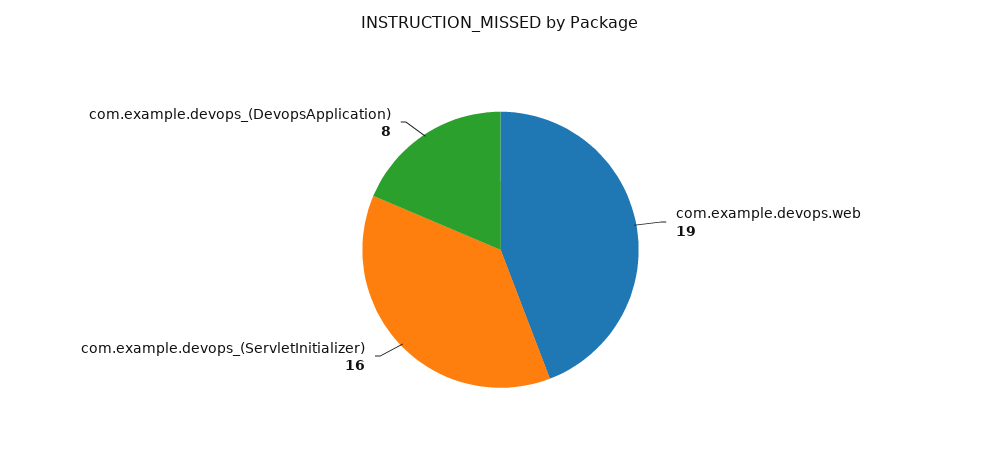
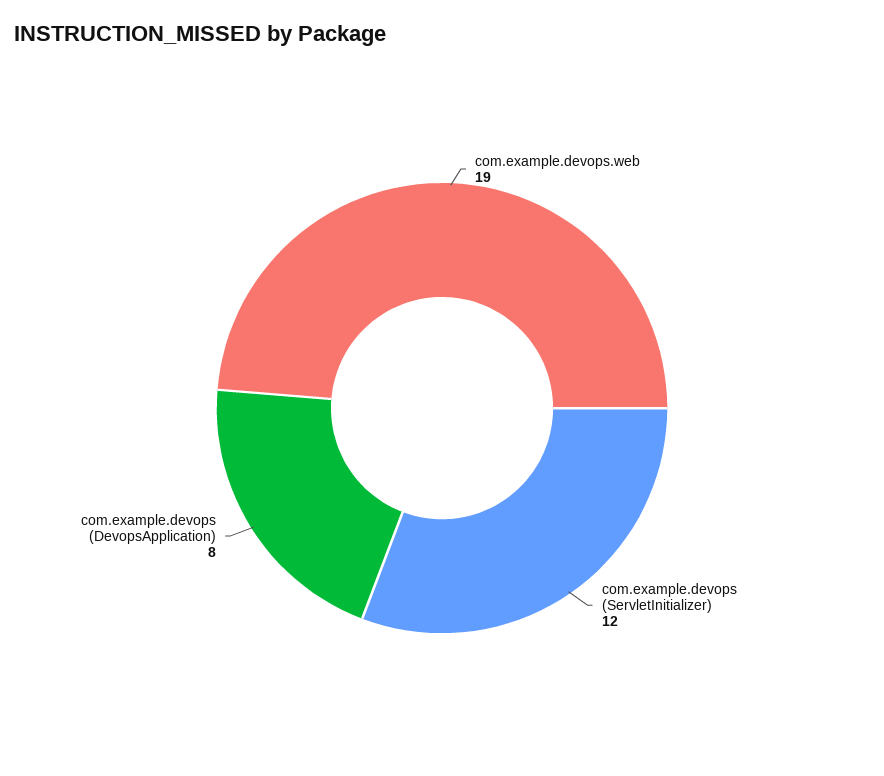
  {
    "com.example.devops.web": 19,
-   "com.example.devops_(ServletInitializer)": 16,
+   "com.example.devops_(ServletInitializer)": 12,
    "com.example.devops_(DevopsApplication)": 8
  }

